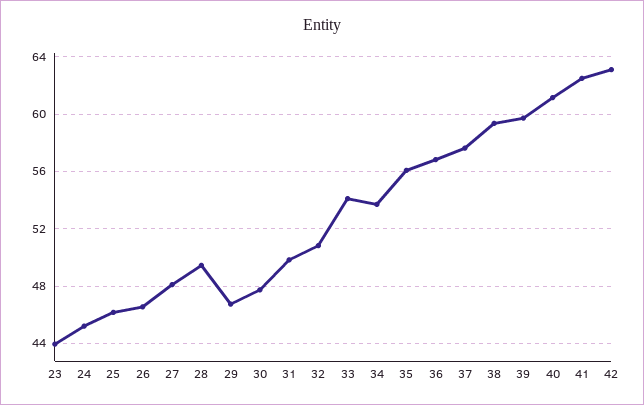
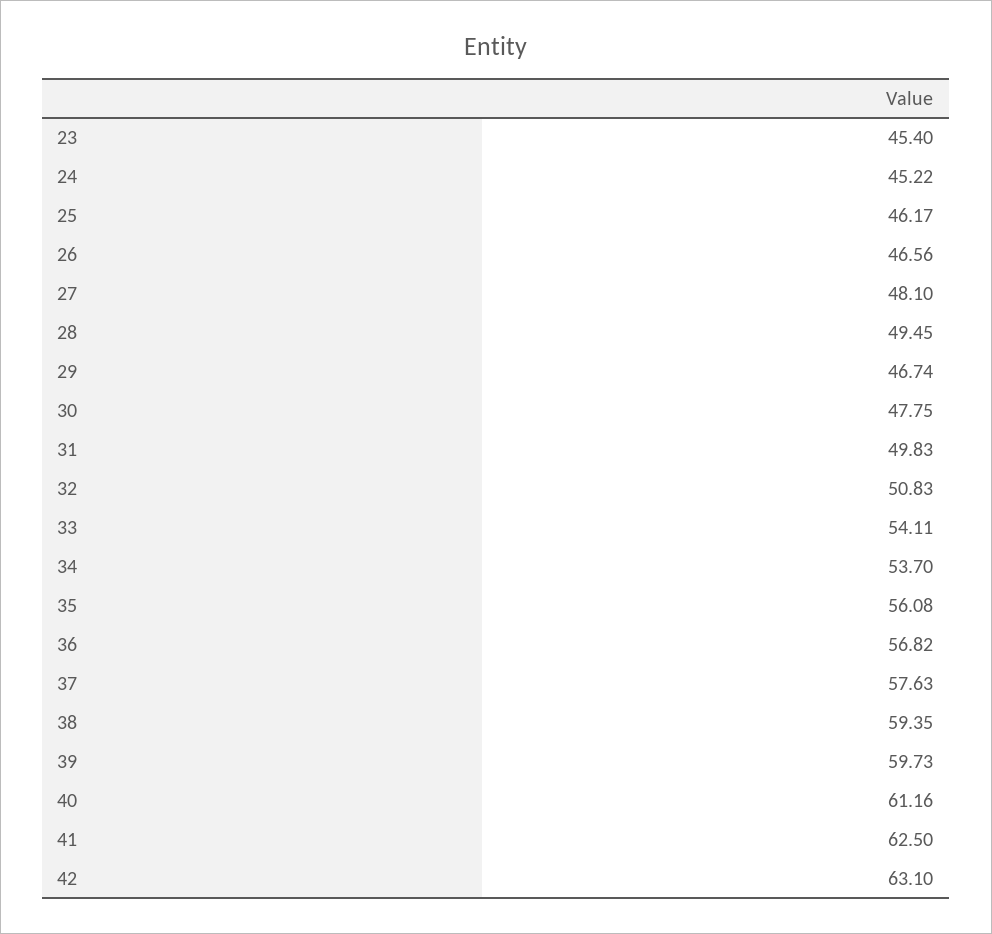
  {
-   "23": 44,
+   "23": 45.4,
    "24": 45.22,
    "25": 46.17,
    "26": 46.56,
    "27": 48.1,
    "28": 49.45,
    "29": 46.74,
    "30": 47.75,
    "31": 49.83,
    "32": 50.83,
    "33": 54.11,
    "34": 53.7,
    "35": 56.08,
    "36": 56.82,
    "37": 57.63,
    "38": 59.35,
    "39": 59.73,
    "40": 61.16,
    "41": 62.5,
    "42": 63.1
  }

